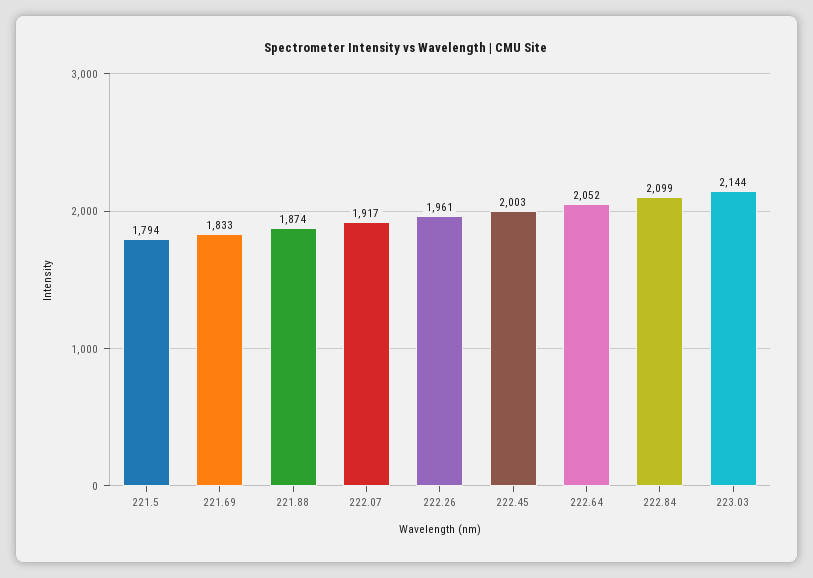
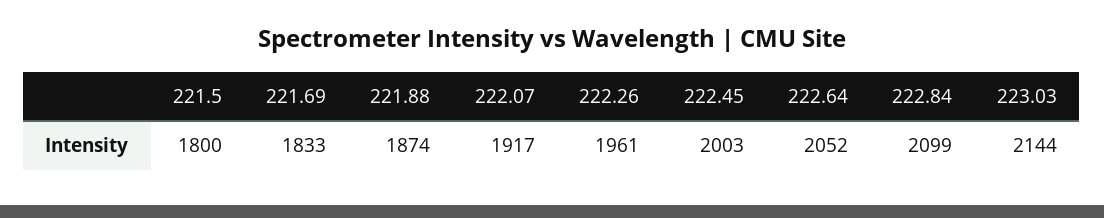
  {
-   "221.5": 1794,
+   "221.5": 1800,
    "221.69": 1833,
    "221.88": 1874,
    "222.07": 1917,
    "222.26": 1961,
    "222.45": 2003,
    "222.64": 2052,
    "222.84": 2099,
    "223.03": 2144
  }

